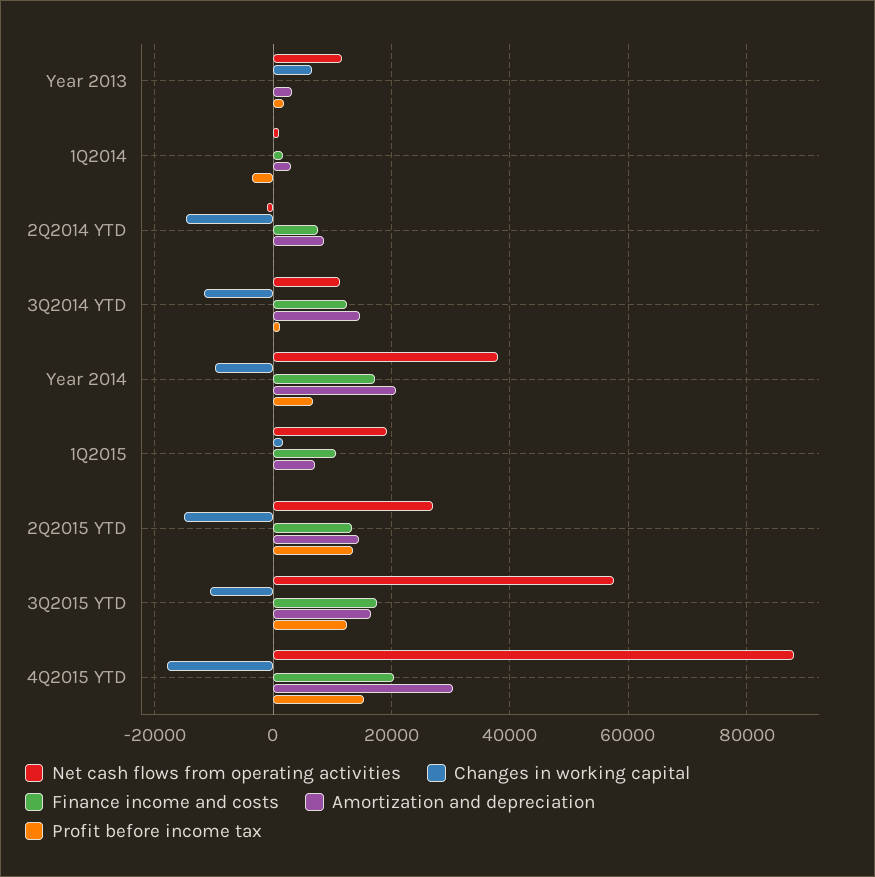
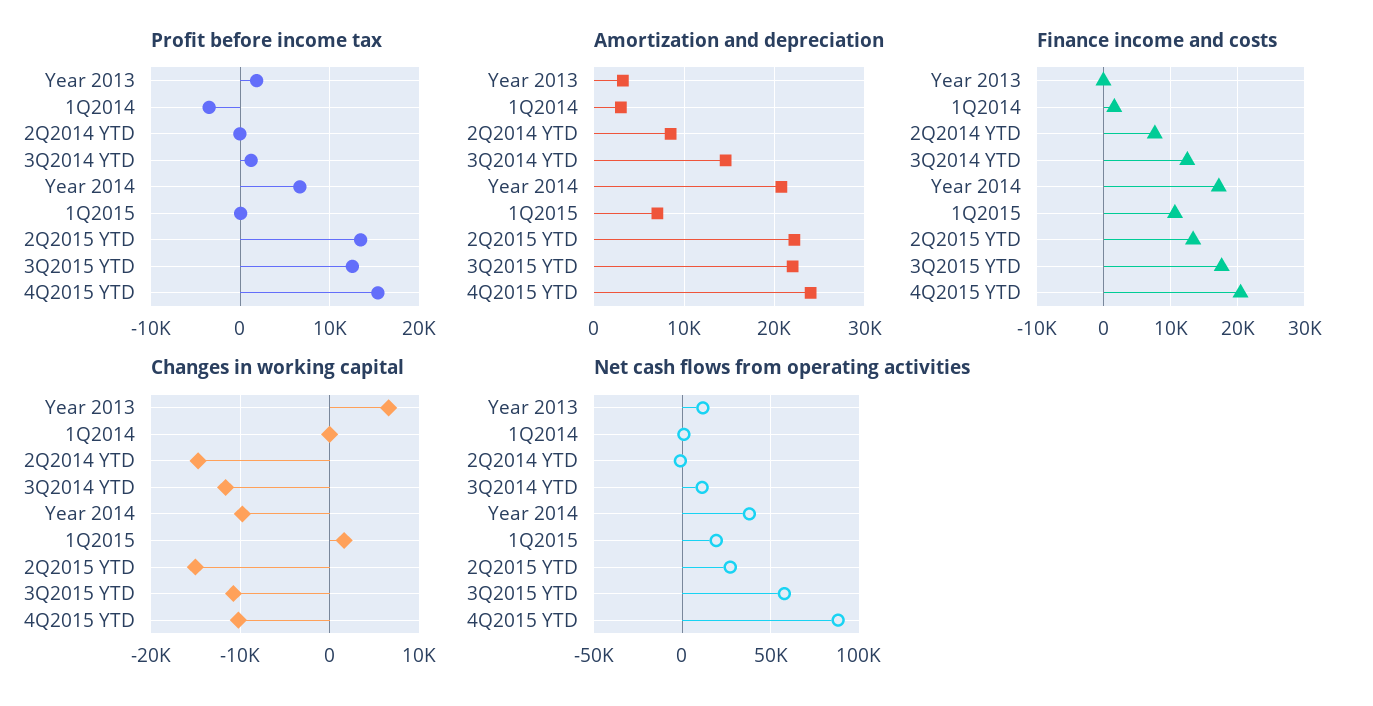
  {
    "Net cash flows from operating activities": {
      "Year 2013": 12000,
      "1Q2014": 0,
      "2Q2014 YTD": -2000,
      "3Q2014 YTD": 12000,
      "Year 2014": 38000,
      "1Q2015": 20000,
      "2Q2015 YTD": 28000,
      "3Q2015 YTD": 58000,
      "4Q2015 YTD": 88000
    },
    "Changes in working capital": {
      "Year 2013": 7000,
      "1Q2014": 0,
      "2Q2014 YTD": -15000,
      "3Q2014 YTD": -12000,
      "Year 2014": -10000,
      "1Q2015": 2000,
      "2Q2015 YTD": -15000,
      "3Q2015 YTD": -11000,
-     "4Q2015 YTD": -18000
+     "4Q2015 YTD": -10000
    },
    "Finance income and costs": {
      "Year 2013": 0,
      "1Q2014": 2000,
      "2Q2014 YTD": 8000,
      "3Q2014 YTD": 12000,
      "Year 2014": 17000,
      "1Q2015": 11000,
      "2Q2015 YTD": 13000,
      "3Q2015 YTD": 18000,
      "4Q2015 YTD": 20000
    },
    "Amortization and depreciation": {
      "Year 2013": 3000,
      "1Q2014": 3000,
      "2Q2014 YTD": 9000,
      "3Q2014 YTD": 15000,
      "Year 2014": 21000,
      "1Q2015": 7000,
-     "2Q2015 YTD": 14000,
+     "2Q2015 YTD": 22000,
-     "3Q2015 YTD": 16000,
+     "3Q2015 YTD": 22000,
-     "4Q2015 YTD": 30000
+     "4Q2015 YTD": 24000
    },
    "Profit before income tax": {
      "Year 2013": 2000,
      "1Q2014": -3000,
      "2Q2014 YTD": 0,
      "3Q2014 YTD": 1000,
      "Year 2014": 7000,
      "1Q2015": 0,
      "2Q2015 YTD": 13000,
      "3Q2015 YTD": 13000,
      "4Q2015 YTD": 15000
    }
  }

